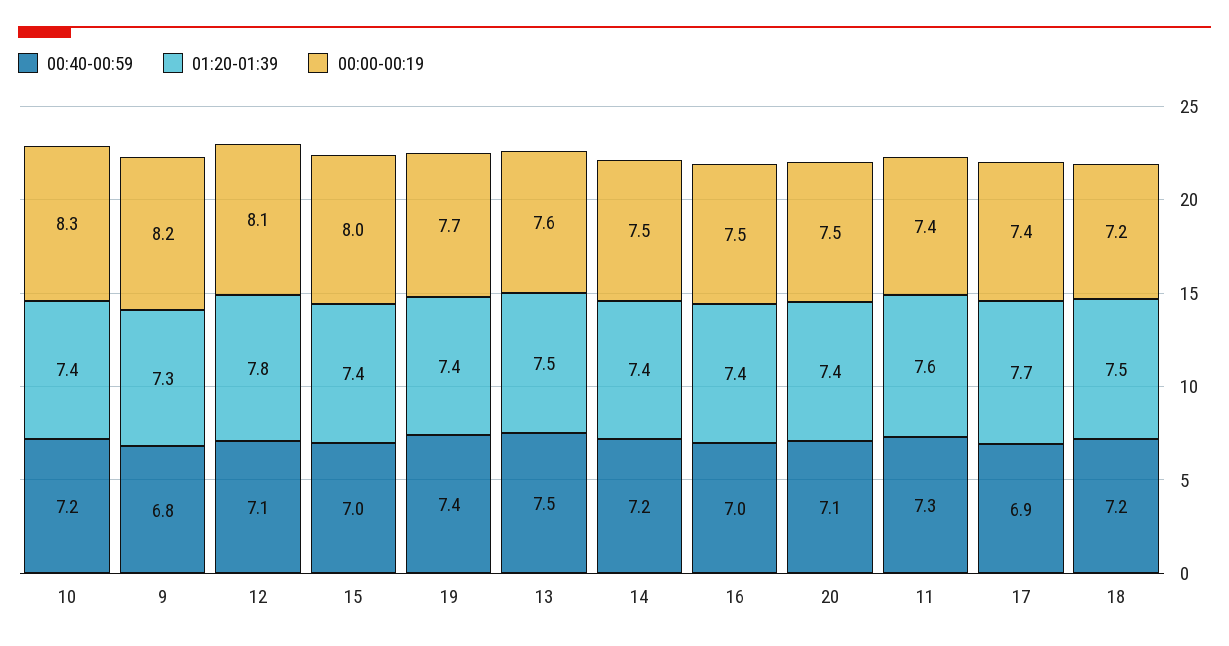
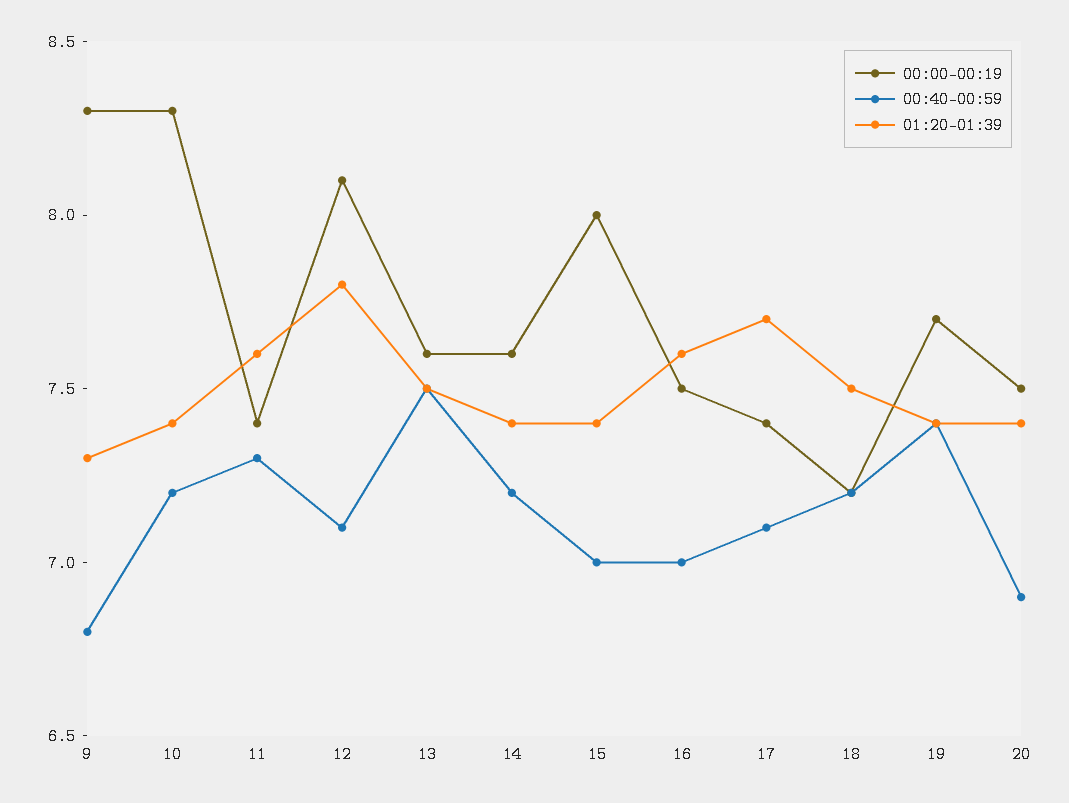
  {
    "00:40-00:59": {
      "10": 7.2,
      "9": 6.8,
      "12": 7.1,
      "15": 7,
      "19": 7.4,
      "13": 7.5,
      "14": 7.2,
      "16": 7,
-     "20": 7.1,
+     "20": 6.9,
      "11": 7.3,
-     "17": 6.9,
+     "17": 7.1,
      "18": 7.2
    },
    "01:20-01:39": {
      "10": 7.4,
      "9": 7.3,
      "12": 7.8,
      "15": 7.4,
      "19": 7.4,
      "13": 7.5,
      "14": 7.4,
-     "16": 7.4,
+     "16": 7.6,
      "20": 7.4,
      "11": 7.6,
      "17": 7.7,
      "18": 7.5
    },
    "00:00-00:19": {
      "10": 8.3,
-     "9": 8.2,
+     "9": 8.3,
      "12": 8.1,
      "15": 8,
      "19": 7.7,
      "13": 7.6,
-     "14": 7.5,
+     "14": 7.6,
      "16": 7.5,
      "20": 7.5,
      "11": 7.4,
      "17": 7.4,
      "18": 7.2
    }
  }

